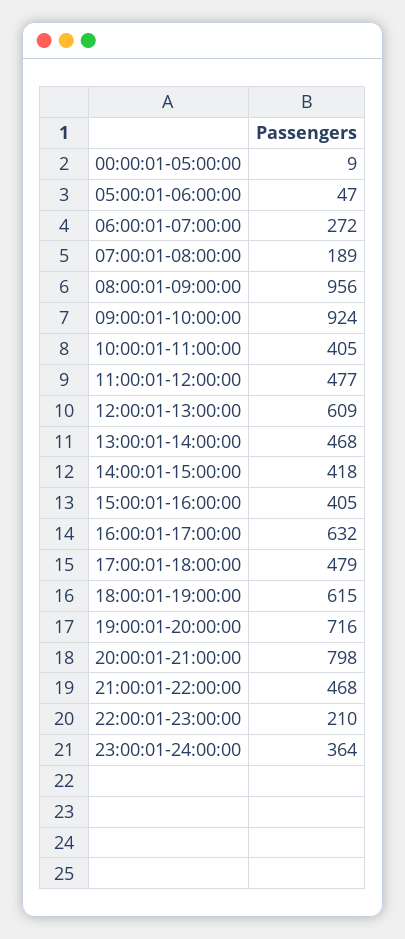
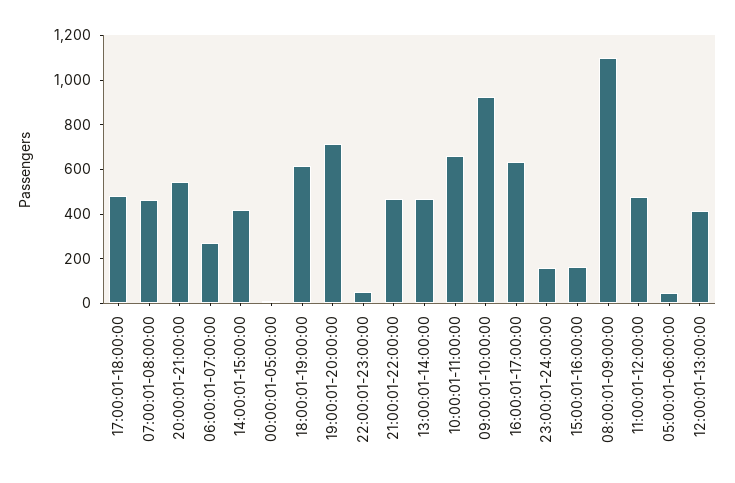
  {
    "00:00:01-05:00:00": 9,
    "05:00:01-06:00:00": 47,
    "06:00:01-07:00:00": 272,
-   "07:00:01-08:00:00": 189,
+   "07:00:01-08:00:00": 450,
-   "08:00:01-09:00:00": 956,
+   "08:00:01-09:00:00": 1100,
    "09:00:01-10:00:00": 924,
-   "10:00:01-11:00:00": 405,
+   "10:00:01-11:00:00": 650,
    "11:00:01-12:00:00": 477,
-   "12:00:01-13:00:00": 609,
+   "12:00:01-13:00:00": 400,
    "13:00:01-14:00:00": 468,
    "14:00:01-15:00:00": 418,
-   "15:00:01-16:00:00": 405,
+   "15:00:01-16:00:00": 150,
    "16:00:01-17:00:00": 632,
    "17:00:01-18:00:00": 479,
    "18:00:01-19:00:00": 615,
    "19:00:01-20:00:00": 716,
-   "20:00:01-21:00:00": 798,
+   "20:00:01-21:00:00": 550,
    "21:00:01-22:00:00": 468,
-   "22:00:01-23:00:00": 210,
+   "22:00:01-23:00:00": 50,
-   "23:00:01-24:00:00": 364
+   "23:00:01-24:00:00": 150
  }

